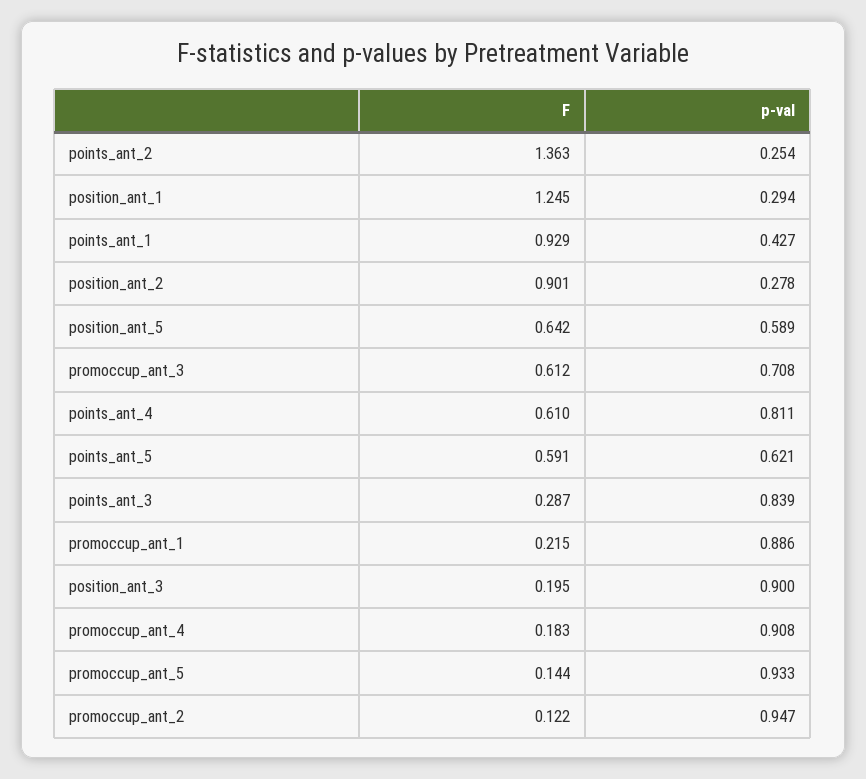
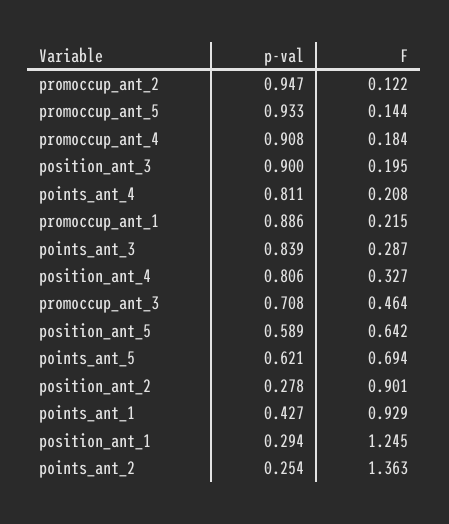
  {
    "F": {
      "points_ant_2": 1.363,
      "position_ant_1": 1.245,
      "points_ant_1": 0.929,
      "position_ant_2": 0.901,
      "position_ant_5": 0.642,
-     "promoccup_ant_3": 0.612,
+     "promoccup_ant_3": 0.464,
-     "points_ant_4": 0.61,
+     "points_ant_4": 0.208,
-     "points_ant_5": 0.591,
+     "points_ant_5": 0.694,
      "points_ant_3": 0.287,
      "promoccup_ant_1": 0.215,
      "position_ant_3": 0.195,
-     "promoccup_ant_4": 0.183,
+     "promoccup_ant_4": 0.184,
      "promoccup_ant_5": 0.144,
-     "promoccup_ant_2": 0.122
+     "promoccup_ant_2": 0.122,
+     "position_ant_4": 0.327
    },
    "p-val": {
      "points_ant_2": 0.254,
      "position_ant_1": 0.294,
      "points_ant_1": 0.427,
      "position_ant_2": 0.278,
      "position_ant_5": 0.589,
      "promoccup_ant_3": 0.708,
      "points_ant_4": 0.811,
      "points_ant_5": 0.621,
      "points_ant_3": 0.839,
      "promoccup_ant_1": 0.886,
      "position_ant_3": 0.9,
      "promoccup_ant_4": 0.908,
      "promoccup_ant_5": 0.933,
-     "promoccup_ant_2": 0.947
+     "promoccup_ant_2": 0.947,
+     "position_ant_4": 0.806
    }
  }

